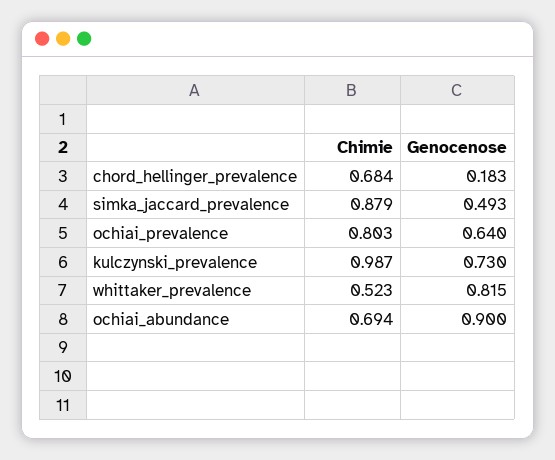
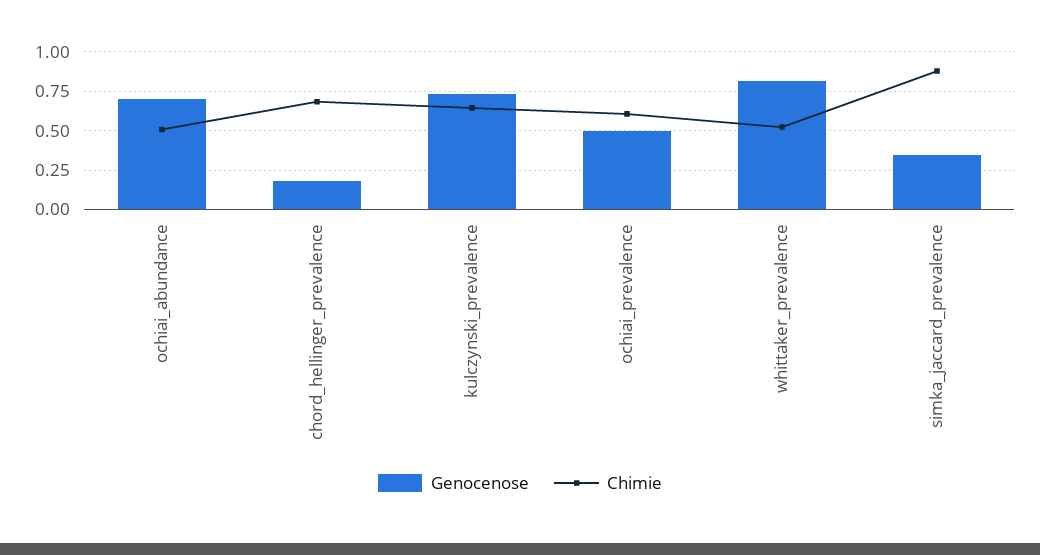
  {
    "Chimie": {
      "chord_hellinger_prevalence": 0.684,
      "simka_jaccard_prevalence": 0.879,
-     "ochiai_prevalence": 0.803,
+     "ochiai_prevalence": 0.6,
-     "kulczynski_prevalence": 0.987,
+     "kulczynski_prevalence": 0.65,
      "whittaker_prevalence": 0.523,
-     "ochiai_abundance": 0.694
+     "ochiai_abundance": 0.5
    },
    "Genocenose": {
      "chord_hellinger_prevalence": 0.183,
-     "simka_jaccard_prevalence": 0.493,
+     "simka_jaccard_prevalence": 0.35,
-     "ochiai_prevalence": 0.64,
+     "ochiai_prevalence": 0.5,
      "kulczynski_prevalence": 0.73,
      "whittaker_prevalence": 0.815,
-     "ochiai_abundance": 0.9
+     "ochiai_abundance": 0.7
    }
  }

